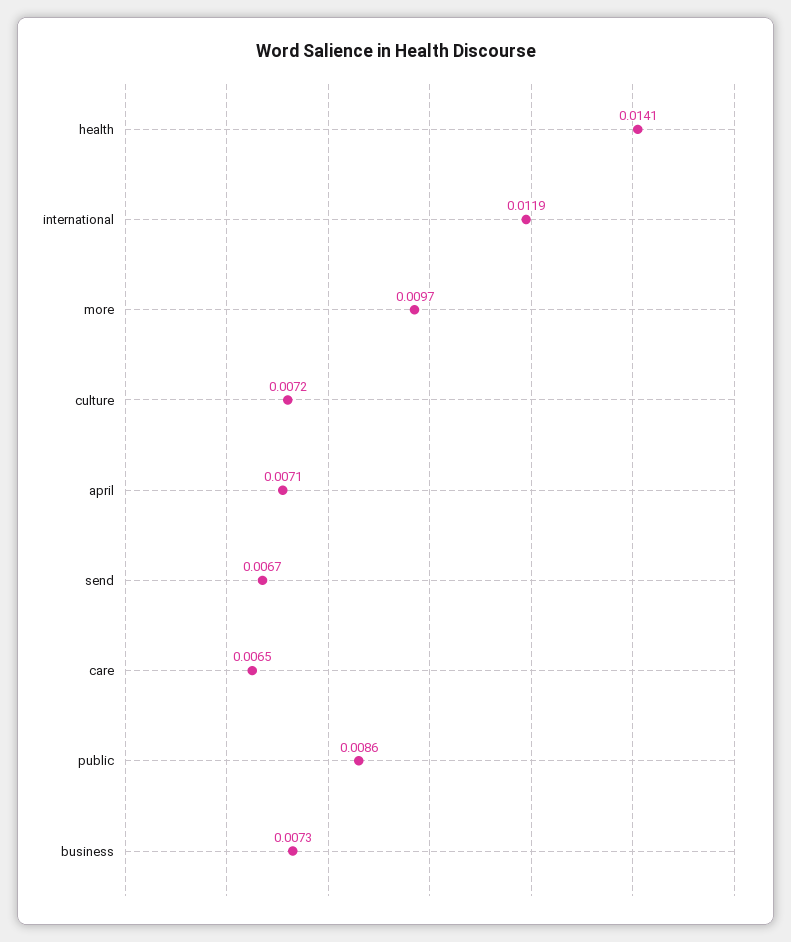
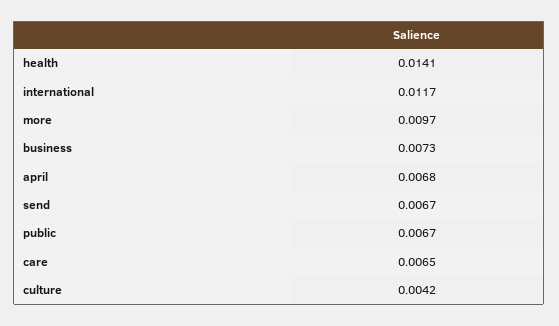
  {
    "health": 0.0141,
-   "international": 0.0119,
+   "international": 0.0117,
    "more": 0.0097,
-   "culture": 0.0072,
+   "culture": 0.0042,
-   "april": 0.0071,
+   "april": 0.0068,
    "send": 0.0067,
    "care": 0.0065,
-   "public": 0.0086,
+   "public": 0.0067,
    "business": 0.0073
  }

